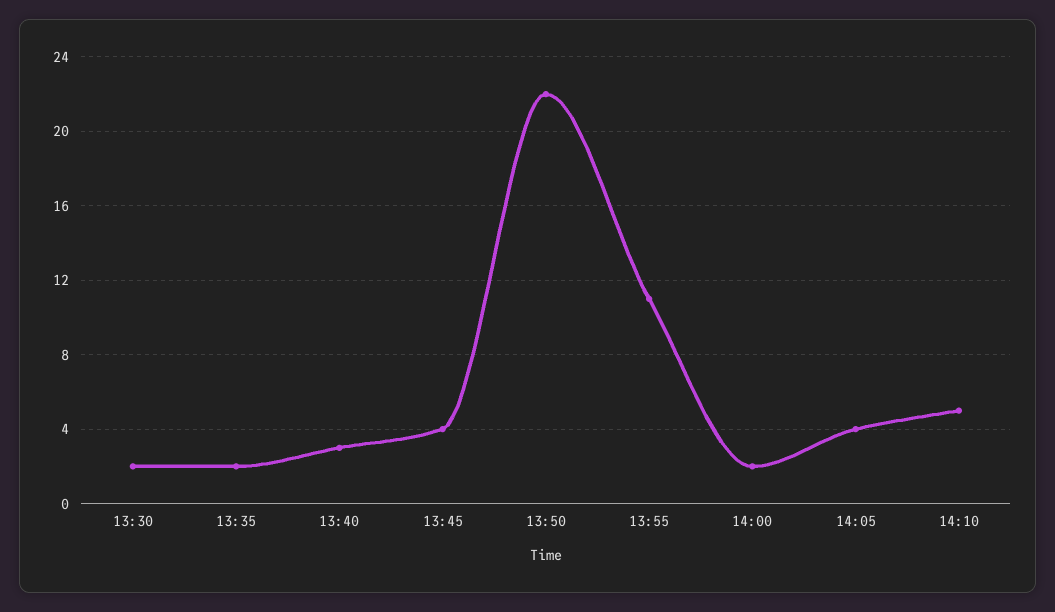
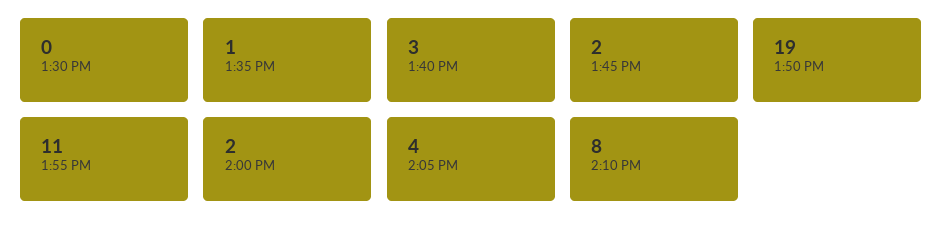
  {
-   "13:30": 2,
+   "13:30": 0,
-   "13:35": 2,
+   "13:35": 1,
    "13:40": 3,
-   "13:45": 4,
+   "13:45": 2,
-   "13:50": 22,
+   "13:50": 19,
    "13:55": 11,
    "14:00": 2,
    "14:05": 4,
-   "14:10": 5
+   "14:10": 8
  }

